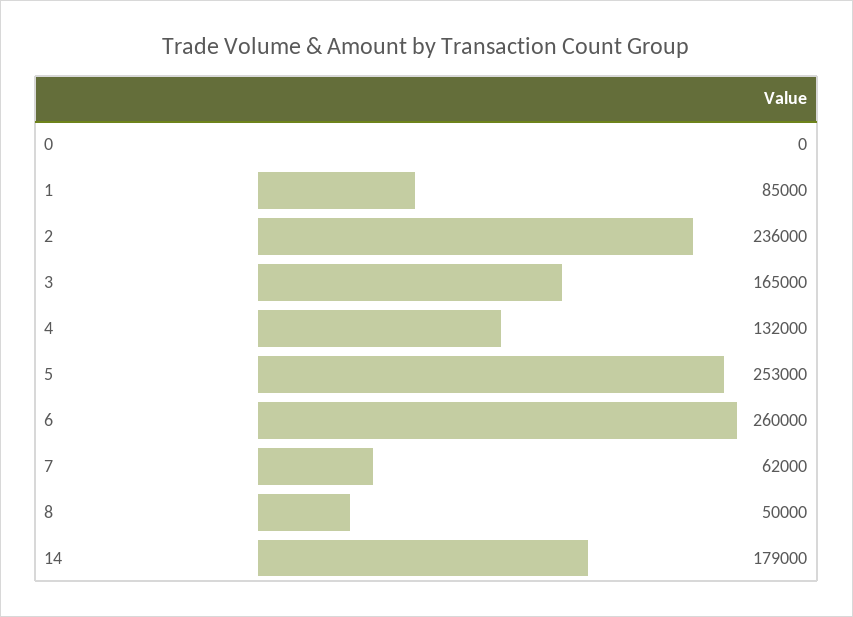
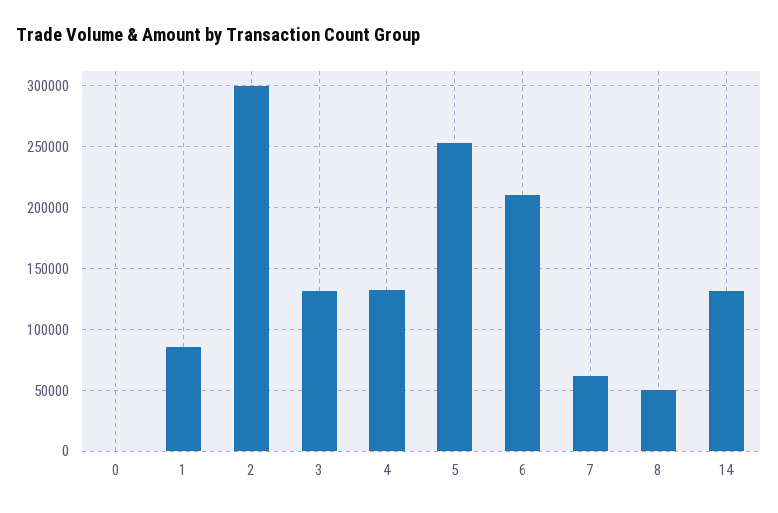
  {
    "0": 0,
    "1": 85000,
-   "2": 236000,
+   "2": 300000,
-   "3": 165000,
+   "3": 130000,
    "4": 132000,
    "5": 253000,
-   "6": 260000,
+   "6": 210000,
    "7": 62000,
    "8": 50000,
-   "14": 179000
+   "14": 130000
  }

